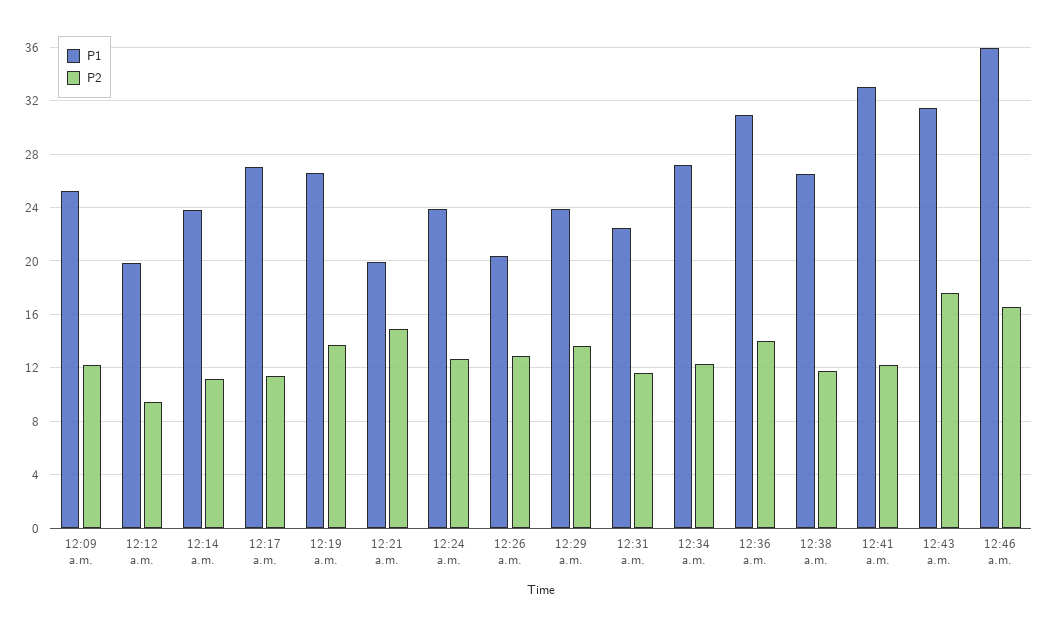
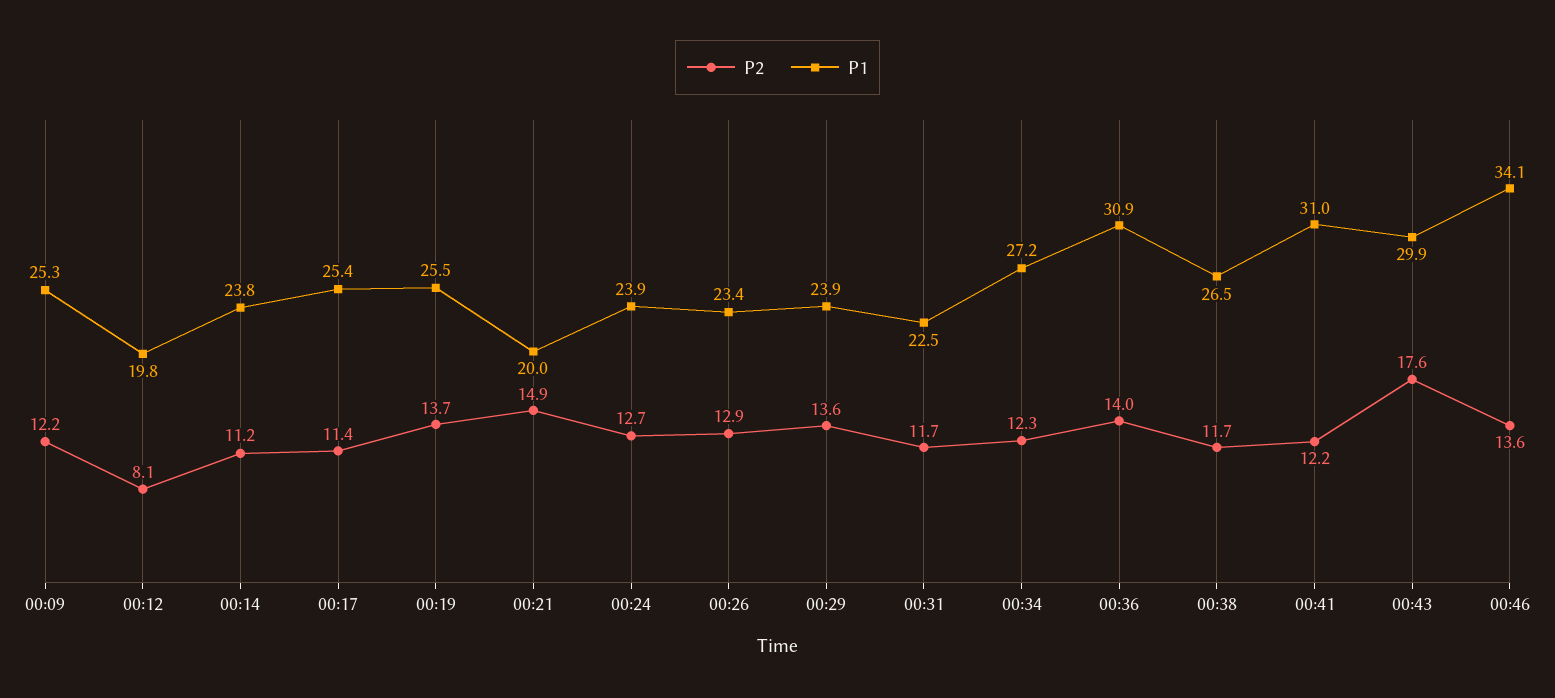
  {
    "P1": {
      "12:09 a.m.": 25.3,
      "12:12 a.m.": 19.8,
      "12:14 a.m.": 23.8,
-     "12:17 a.m.": 27,
+     "12:17 a.m.": 25.4,
-     "12:19 a.m.": 26.5,
+     "12:19 a.m.": 25.5,
      "12:21 a.m.": 20,
      "12:24 a.m.": 23.9,
-     "12:26 a.m.": 20.5,
+     "12:26 a.m.": 23.4,
      "12:29 a.m.": 23.9,
      "12:31 a.m.": 22.5,
      "12:34 a.m.": 27.2,
      "12:36 a.m.": 30.9,
      "12:38 a.m.": 26.5,
-     "12:41 a.m.": 33,
+     "12:41 a.m.": 31,
-     "12:43 a.m.": 31.5,
+     "12:43 a.m.": 29.9,
-     "12:46 a.m.": 36
+     "12:46 a.m.": 34.1
    },
    "P2": {
      "12:09 a.m.": 12.2,
-     "12:12 a.m.": 9.5,
+     "12:12 a.m.": 8.1,
      "12:14 a.m.": 11.2,
      "12:17 a.m.": 11.4,
      "12:19 a.m.": 13.7,
      "12:21 a.m.": 14.9,
      "12:24 a.m.": 12.7,
      "12:26 a.m.": 12.9,
      "12:29 a.m.": 13.6,
      "12:31 a.m.": 11.7,
      "12:34 a.m.": 12.3,
      "12:36 a.m.": 14,
      "12:38 a.m.": 11.7,
      "12:41 a.m.": 12.2,
      "12:43 a.m.": 17.6,
-     "12:46 a.m.": 16.5
+     "12:46 a.m.": 13.6
    }
  }

